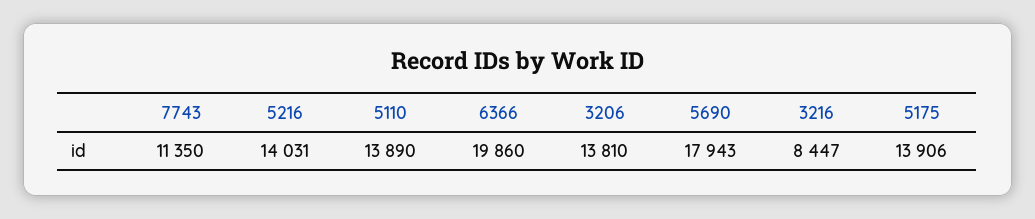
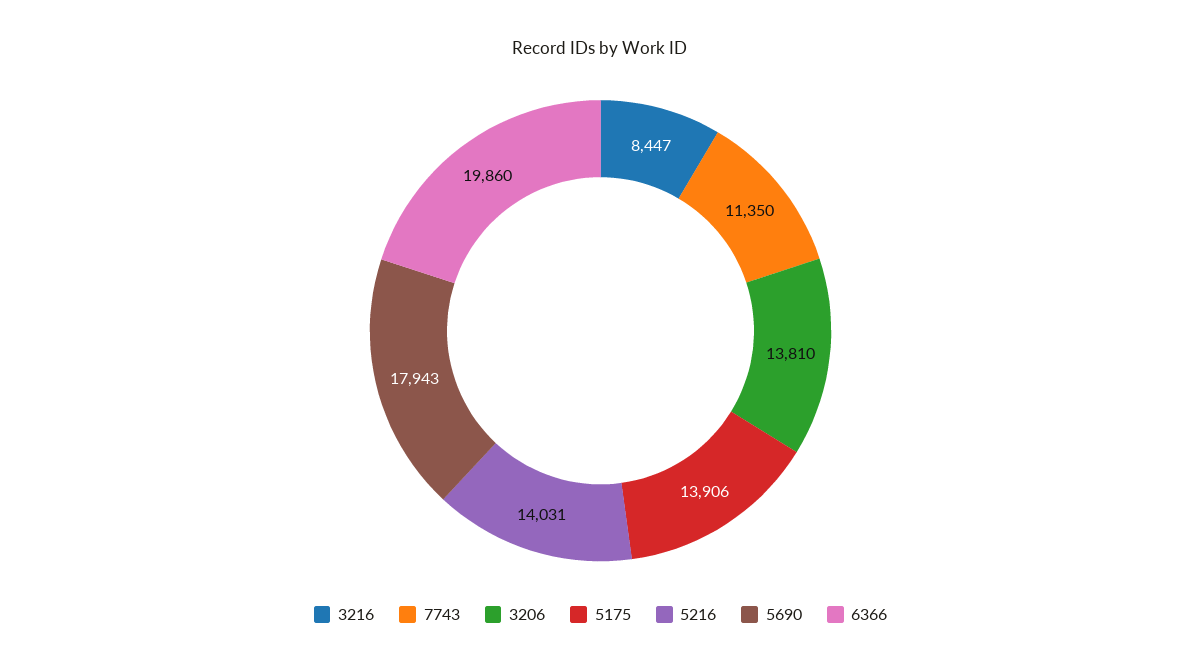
  {
    "7743": 11350,
    "5216": 14031,
-   "5110": 13890,
    "6366": 19860,
    "3206": 13810,
    "5690": 17943,
    "3216": 8447,
    "5175": 13906
  }

